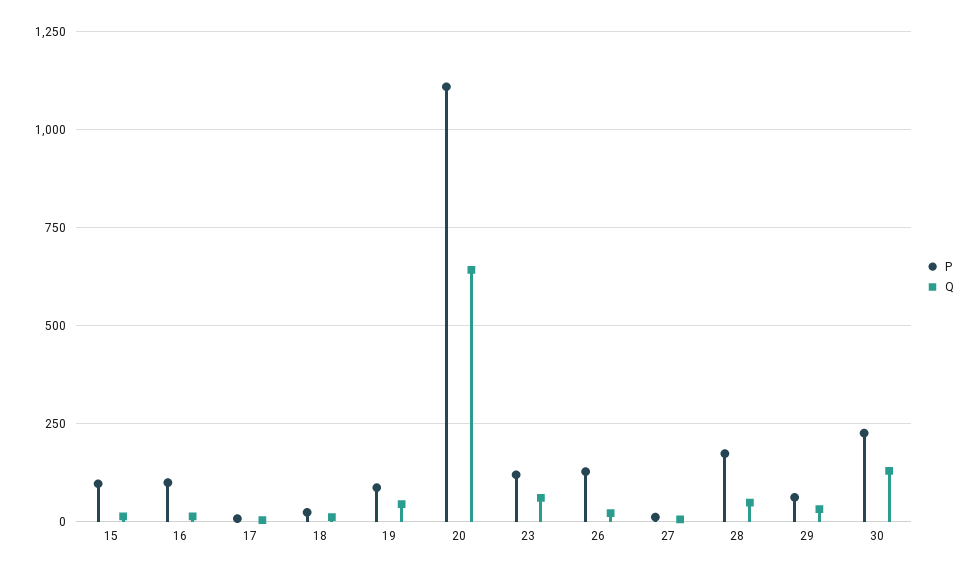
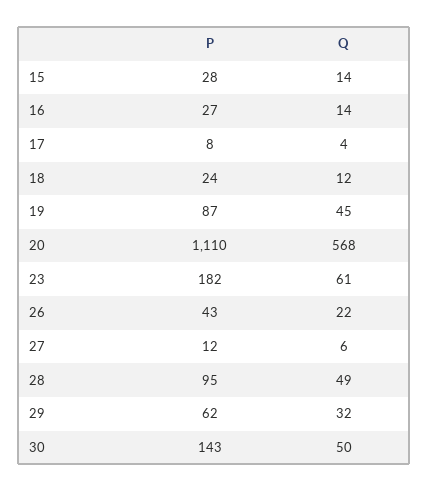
  {
    "P": {
-     "15": 100,
+     "15": 28,
-     "16": 100,
+     "16": 27,
      "17": 8,
      "18": 24,
      "19": 87,
      "20": 1110,
-     "23": 125,
+     "23": 182,
-     "26": 125,
+     "26": 43,
      "27": 12,
-     "28": 175,
+     "28": 95,
      "29": 62,
-     "30": 225
+     "30": 143
    },
    "Q": {
      "15": 14,
      "16": 14,
      "17": 4,
      "18": 12,
      "19": 45,
-     "20": 650,
+     "20": 568,
      "23": 61,
      "26": 22,
      "27": 6,
      "28": 49,
      "29": 32,
-     "30": 125
+     "30": 50
    }
  }

